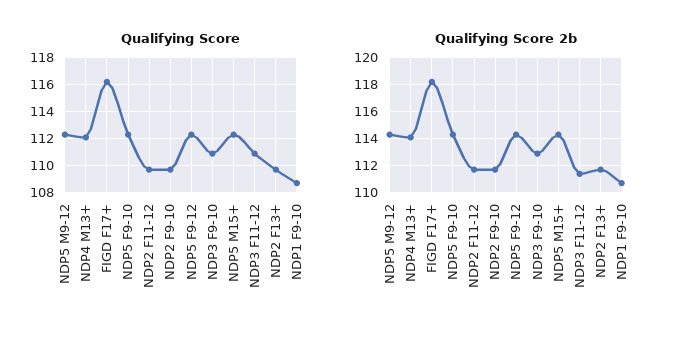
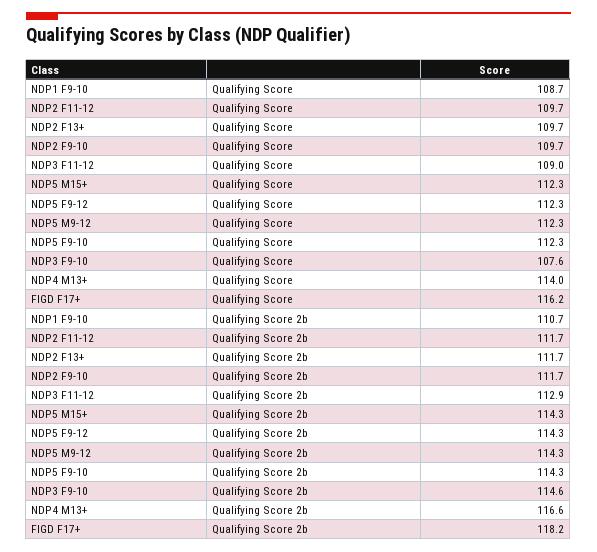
  {
    "Qualifying Score": {
      "NDP5 M9-12": 112.3,
-     "NDP4 M13+": 112,
+     "NDP4 M13+": 114,
      "FIGD F17+": 116.2,
      "NDP5 F9-10": 112.3,
      "NDP2 F11-12": 109.7,
      "NDP2 F9-10": 109.7,
      "NDP5 F9-12": 112.3,
-     "NDP3 F9-10": 111,
+     "NDP3 F9-10": 107.6,
      "NDP5 M15+": 112.3,
-     "NDP3 F11-12": 111,
+     "NDP3 F11-12": 109,
      "NDP2 F13+": 109.7,
      "NDP1 F9-10": 108.7
    },
    "Qualifying Score 2b": {
      "NDP5 M9-12": 114.3,
-     "NDP4 M13+": 114,
+     "NDP4 M13+": 116.6,
      "FIGD F17+": 118.2,
      "NDP5 F9-10": 114.3,
      "NDP2 F11-12": 111.7,
      "NDP2 F9-10": 111.7,
      "NDP5 F9-12": 114.3,
-     "NDP3 F9-10": 113,
+     "NDP3 F9-10": 114.6,
      "NDP5 M15+": 114.3,
-     "NDP3 F11-12": 111.5,
+     "NDP3 F11-12": 112.9,
      "NDP2 F13+": 111.7,
      "NDP1 F9-10": 110.7
    }
  }

